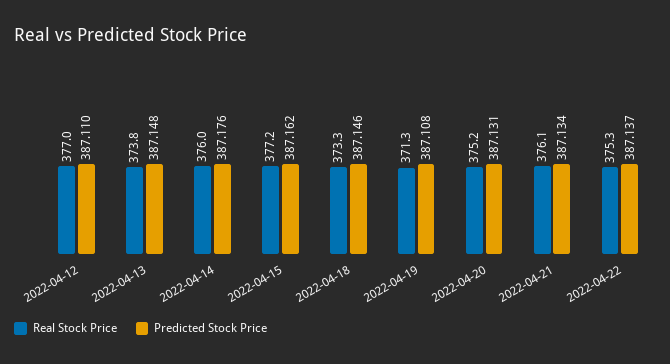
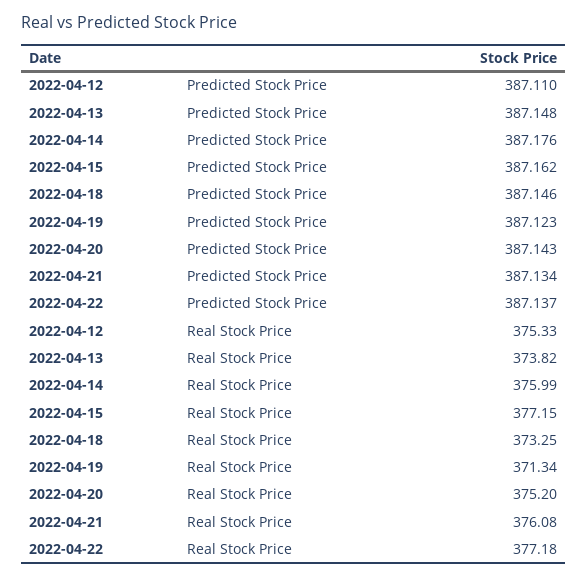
  {
    "Real Stock Price": {
-     "2022-04-12": 377,
+     "2022-04-12": 375.33,
      "2022-04-13": 373.82,
      "2022-04-14": 375.99,
      "2022-04-15": 377.15,
      "2022-04-18": 373.25,
      "2022-04-19": 371.34,
      "2022-04-20": 375.2,
      "2022-04-21": 376.08,
-     "2022-04-22": 375.3
+     "2022-04-22": 377.18
    },
    "Predicted Stock Price": {
      "2022-04-12": 387.11,
      "2022-04-13": 387.148,
      "2022-04-14": 387.176,
      "2022-04-15": 387.162,
      "2022-04-18": 387.146,
-     "2022-04-19": 387.108,
+     "2022-04-19": 387.123,
-     "2022-04-20": 387.131,
+     "2022-04-20": 387.143,
      "2022-04-21": 387.134,
      "2022-04-22": 387.137
    }
  }

